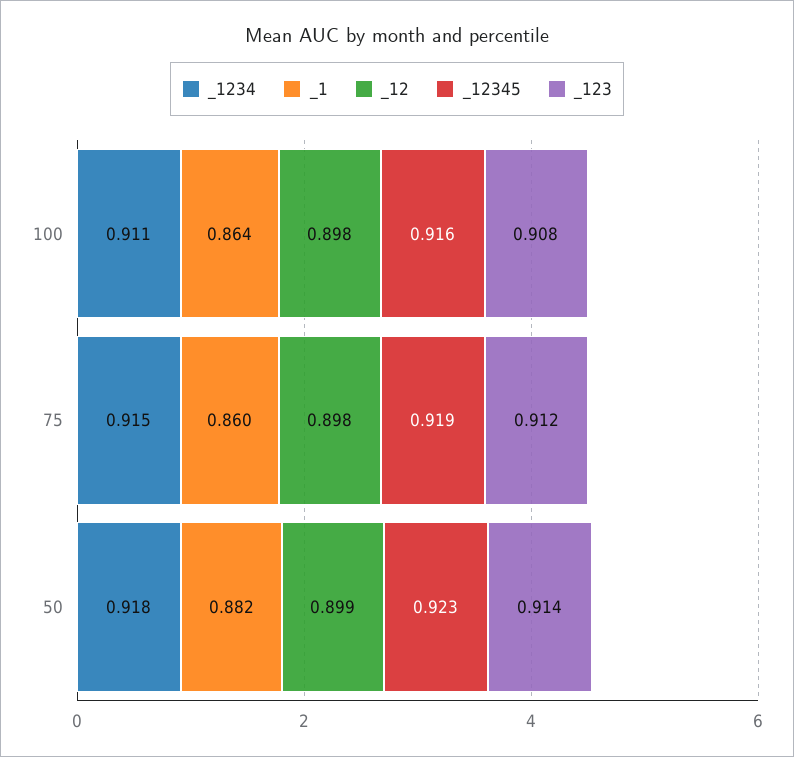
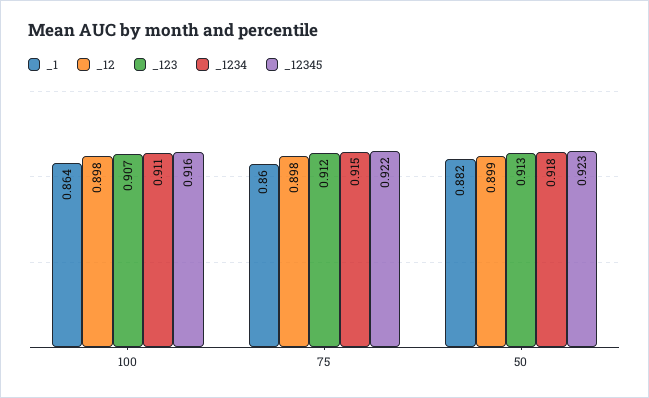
  {
    "_1234": {
      "100": 0.911,
      "75": 0.915,
      "50": 0.918
    },
    "_1": {
      "100": 0.864,
      "75": 0.86,
      "50": 0.882
    },
    "_12": {
      "100": 0.898,
      "75": 0.898,
      "50": 0.899
    },
    "_12345": {
      "100": 0.916,
-     "75": 0.919,
+     "75": 0.922,
      "50": 0.923
    },
    "_123": {
-     "100": 0.908,
+     "100": 0.907,
      "75": 0.912,
-     "50": 0.914
+     "50": 0.913
    }
  }

